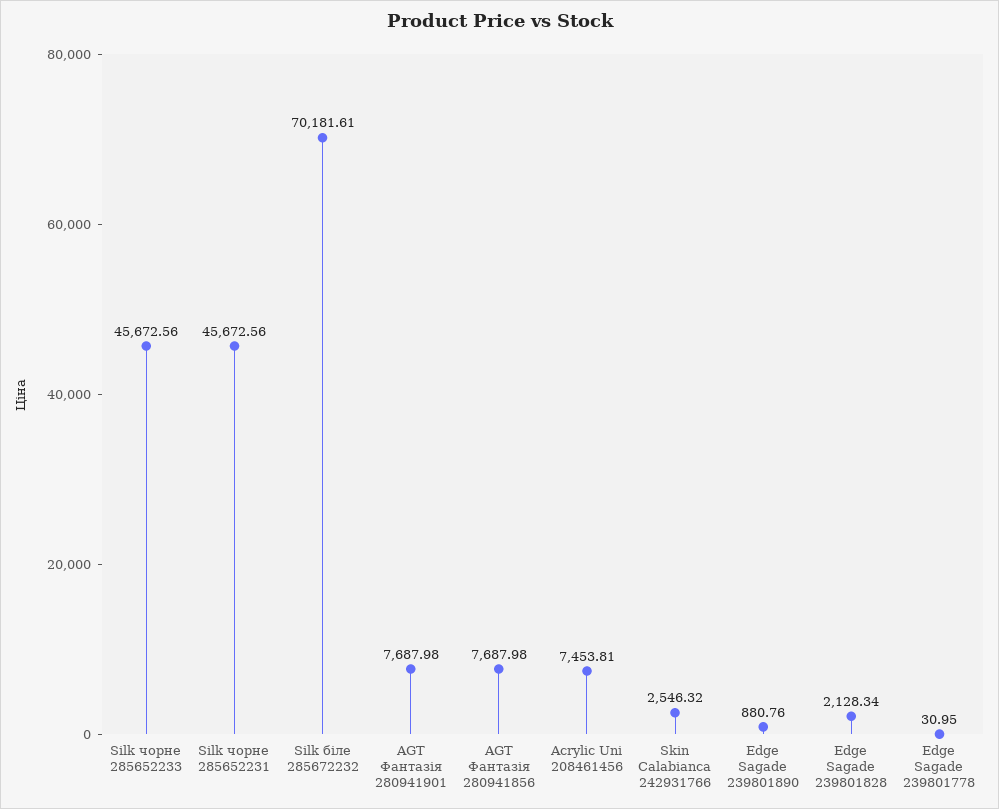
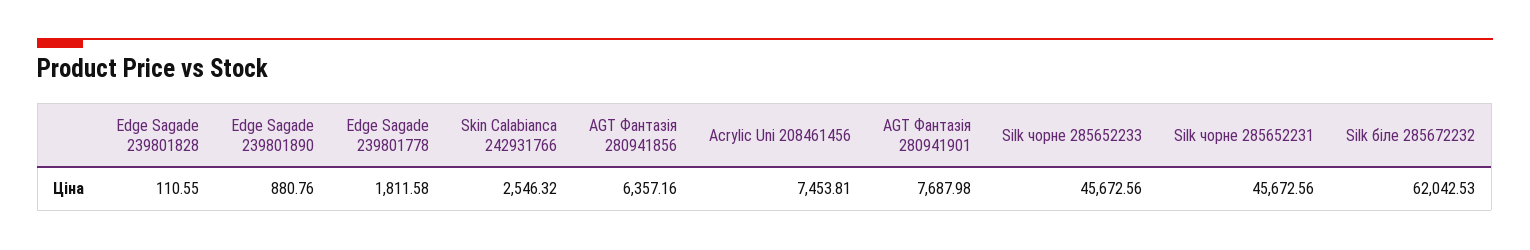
  {
    "Silk чорне 285652233": 45672.56,
    "Silk чорне 285652231": 45672.56,
-   "Silk біле 285672232": 70181.61,
+   "Silk біле 285672232": 62042.53,
    "AGT Фантазія 280941901": 7687.98,
-   "AGT Фантазія 280941856": 7687.98,
+   "AGT Фантазія 280941856": 6357.16,
    "Acrylic Uni 208461456": 7453.81,
    "Skin Calabianca 242931766": 2546.32,
    "Edge Sagade 239801890": 880.76,
-   "Edge Sagade 239801828": 2128.34,
+   "Edge Sagade 239801828": 110.55,
-   "Edge Sagade 239801778": 30.95
+   "Edge Sagade 239801778": 1811.58
  }

